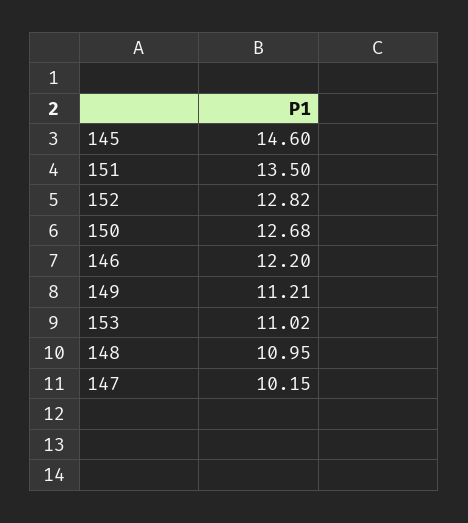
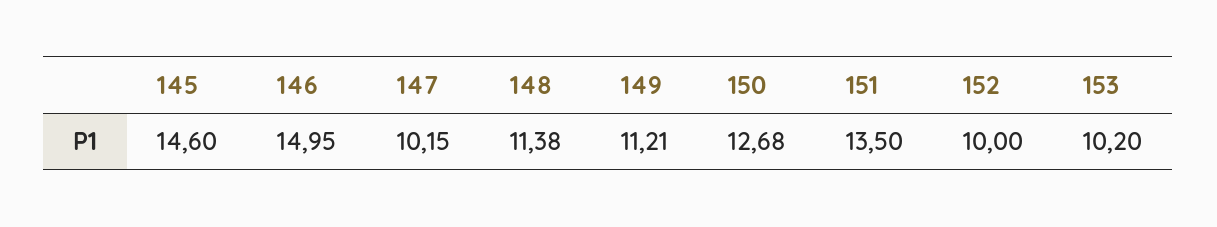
  {
    "145": 14.6,
    "151": 13.5,
-   "152": 12.82,
+   "152": 10,
    "150": 12.68,
-   "146": 12.2,
+   "146": 14.95,
    "149": 11.21,
-   "153": 11.02,
+   "153": 10.2,
-   "148": 10.95,
+   "148": 11.38,
    "147": 10.15
  }

